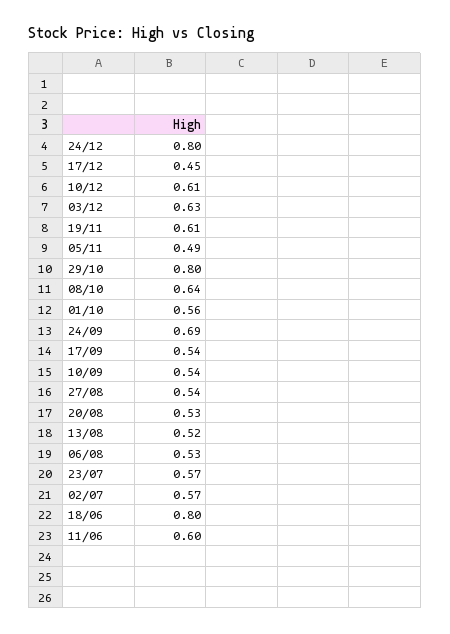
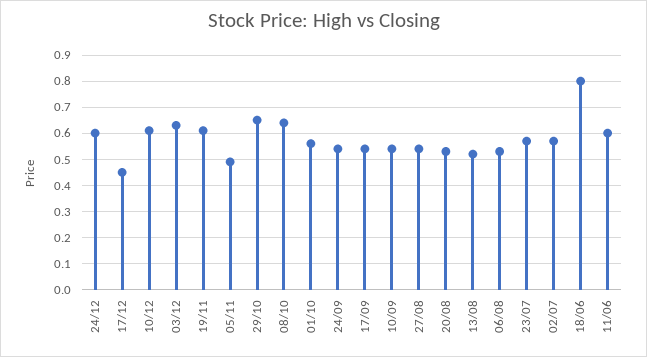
  {
-   "24/12": 0.8,
+   "24/12": 0.6,
    "17/12": 0.45,
    "10/12": 0.61,
    "03/12": 0.63,
    "19/11": 0.61,
    "05/11": 0.49,
-   "29/10": 0.8,
+   "29/10": 0.65,
    "08/10": 0.64,
    "01/10": 0.56,
-   "24/09": 0.69,
+   "24/09": 0.55,
    "17/09": 0.54,
    "10/09": 0.54,
    "27/08": 0.54,
    "20/08": 0.53,
    "13/08": 0.52,
    "06/08": 0.53,
    "23/07": 0.57,
    "02/07": 0.57,
    "18/06": 0.8,
    "11/06": 0.6
  }

